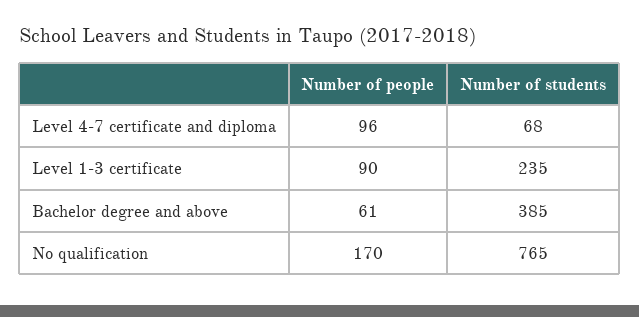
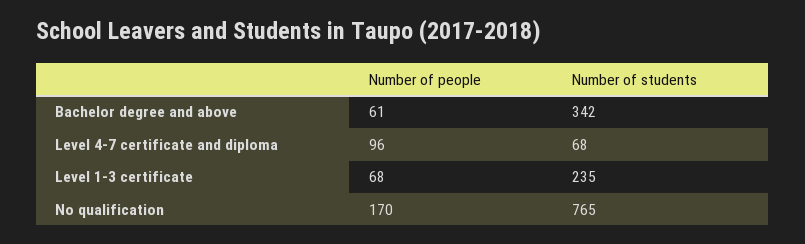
  {
    "Number of people": {
      "Level 4-7 certificate and diploma": 96,
-     "Level 1-3 certificate": 90,
+     "Level 1-3 certificate": 68,
      "Bachelor degree and above": 61,
      "No qualification": 170
    },
    "Number of students": {
      "Level 4-7 certificate and diploma": 68,
      "Level 1-3 certificate": 235,
-     "Bachelor degree and above": 385,
+     "Bachelor degree and above": 342,
      "No qualification": 765
    }
  }

